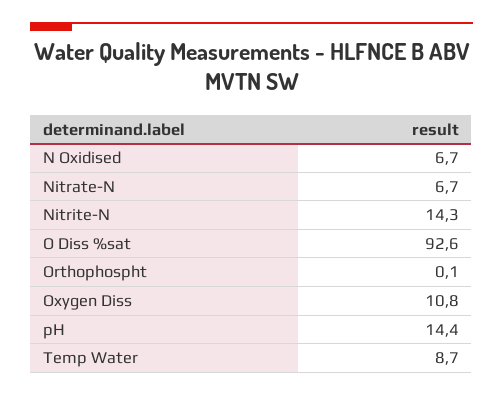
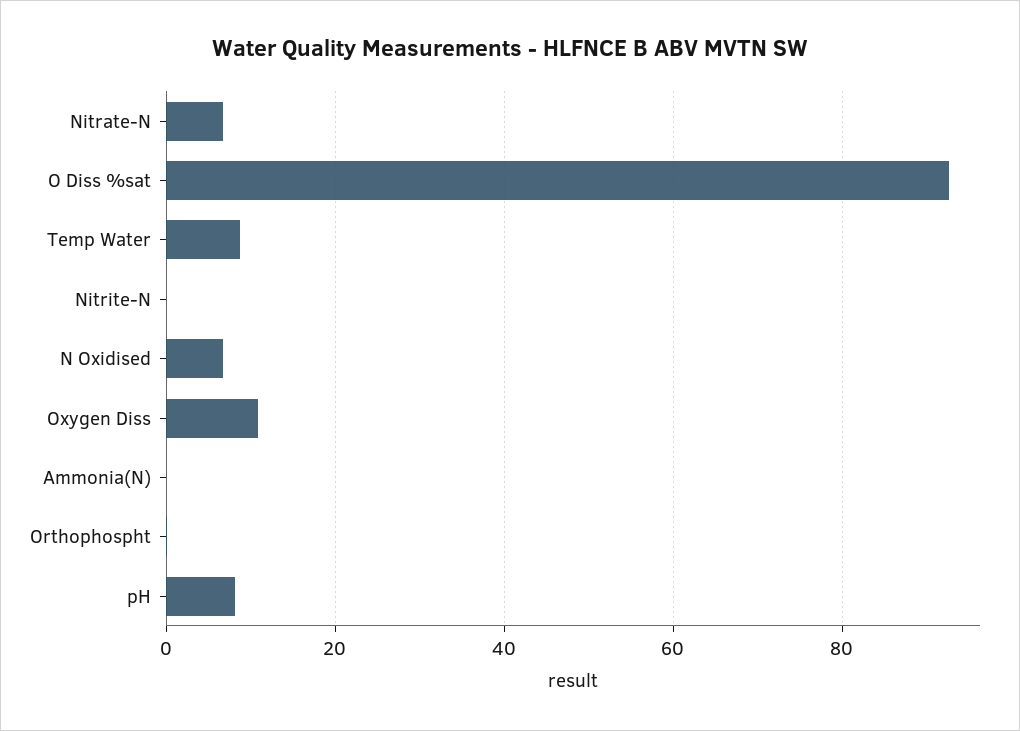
  {
    "N Oxidised": 6.7,
    "Nitrate-N": 6.7,
-   "Nitrite-N": 14.3,
+   "Nitrite-N": 0,
    "O Diss %sat": 92.6,
    "Orthophospht": 0.1,
    "Oxygen Diss": 10.8,
-   "pH": 14.4,
+   "pH": 8,
-   "Temp Water": 8.7
+   "Temp Water": 8.7,
+   "Ammonia(N)": 0
  }

